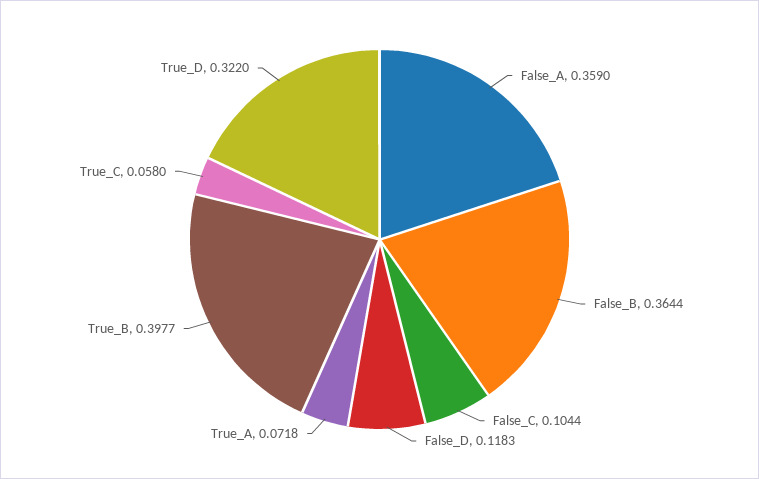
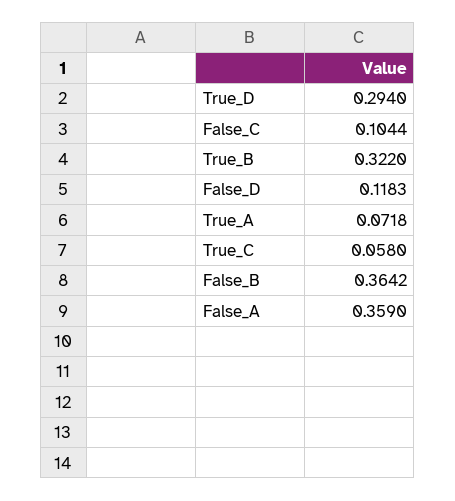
  {
    "False_A": 0.359,
-   "False_B": 0.3644,
+   "False_B": 0.3642,
    "False_C": 0.1044,
    "False_D": 0.1183,
    "True_A": 0.0718,
-   "True_B": 0.3977,
+   "True_B": 0.322,
    "True_C": 0.058,
-   "True_D": 0.322
+   "True_D": 0.294
  }

